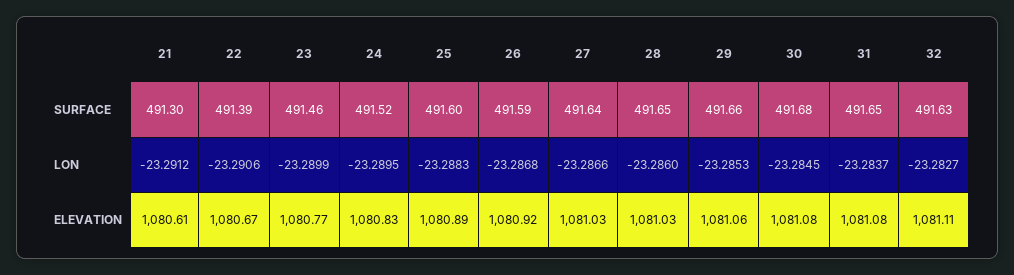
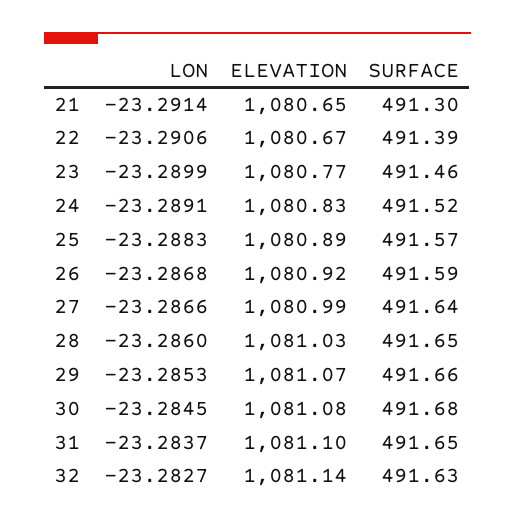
  {
    "21": {
      "SURFACE": 491.3,
-     "LON": -23.2912,
+     "LON": -23.2914,
-     "ELEVATION": 1080.61
+     "ELEVATION": 1080.65
    },
    "22": {
      "SURFACE": 491.39,
      "LON": -23.2906,
      "ELEVATION": 1080.67
    },
    "23": {
      "SURFACE": 491.46,
      "LON": -23.2899,
      "ELEVATION": 1080.77
    },
    "24": {
      "SURFACE": 491.52,
-     "LON": -23.2895,
+     "LON": -23.2891,
      "ELEVATION": 1080.83
    },
    "25": {
-     "SURFACE": 491.6,
+     "SURFACE": 491.57,
      "LON": -23.2883,
      "ELEVATION": 1080.89
    },
    "26": {
      "SURFACE": 491.59,
      "LON": -23.2868,
      "ELEVATION": 1080.92
    },
    "27": {
      "SURFACE": 491.64,
      "LON": -23.2866,
-     "ELEVATION": 1081.03
+     "ELEVATION": 1080.99
    },
    "28": {
      "SURFACE": 491.65,
      "LON": -23.286,
      "ELEVATION": 1081.03
    },
    "29": {
      "SURFACE": 491.66,
      "LON": -23.2853,
-     "ELEVATION": 1081.06
+     "ELEVATION": 1081.07
    },
    "30": {
      "SURFACE": 491.68,
      "LON": -23.2845,
      "ELEVATION": 1081.08
    },
    "31": {
      "SURFACE": 491.65,
      "LON": -23.2837,
-     "ELEVATION": 1081.08
+     "ELEVATION": 1081.1
    },
    "32": {
      "SURFACE": 491.63,
      "LON": -23.2827,
-     "ELEVATION": 1081.11
+     "ELEVATION": 1081.14
    }
  }

